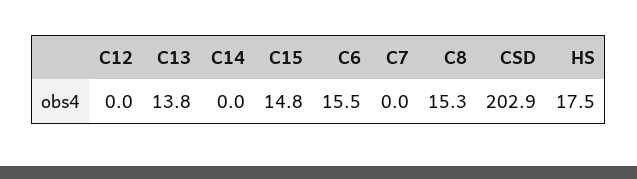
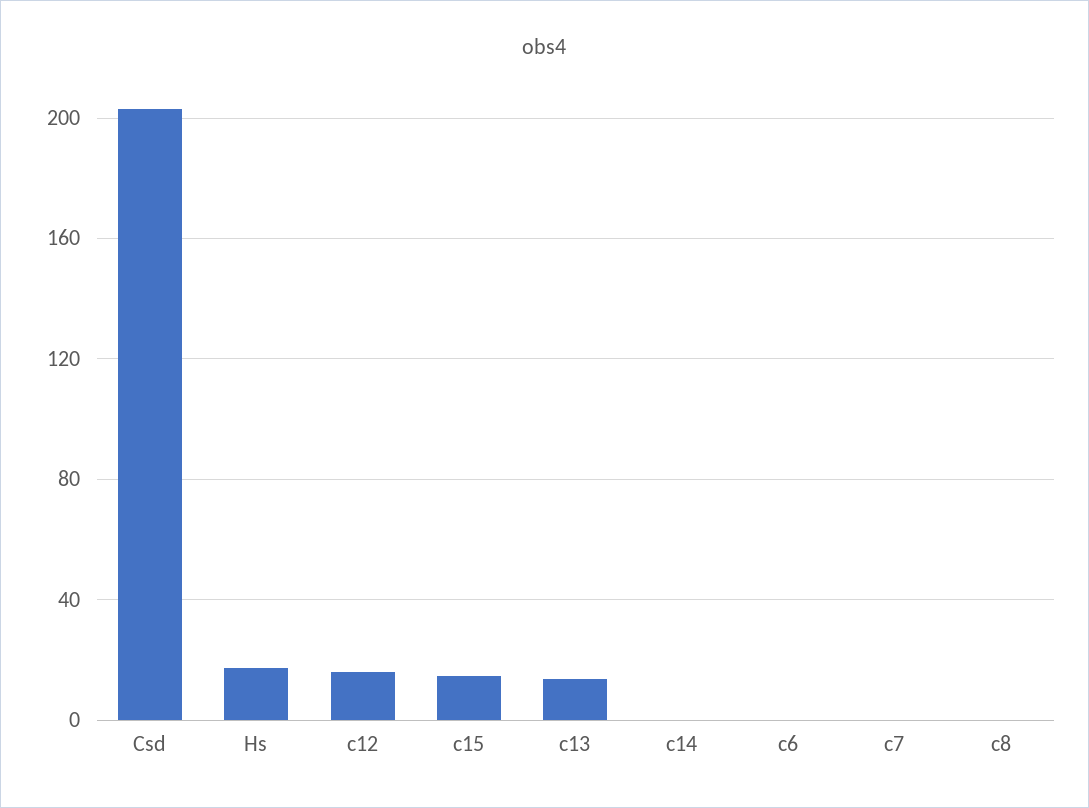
  {
-   "C12": 0,
+   "C12": 15,
    "C13": 13.8,
    "C14": 0,
    "C15": 14.8,
-   "C6": 15.5,
+   "C6": 0,
    "C7": 0,
-   "C8": 15.3,
+   "C8": 0,
    "CSD": 202.9,
    "HS": 17.5
  }

